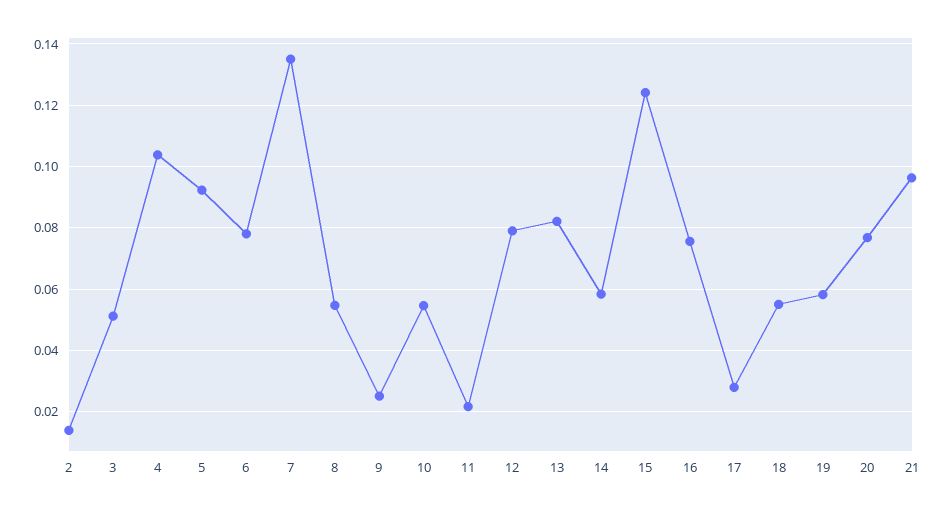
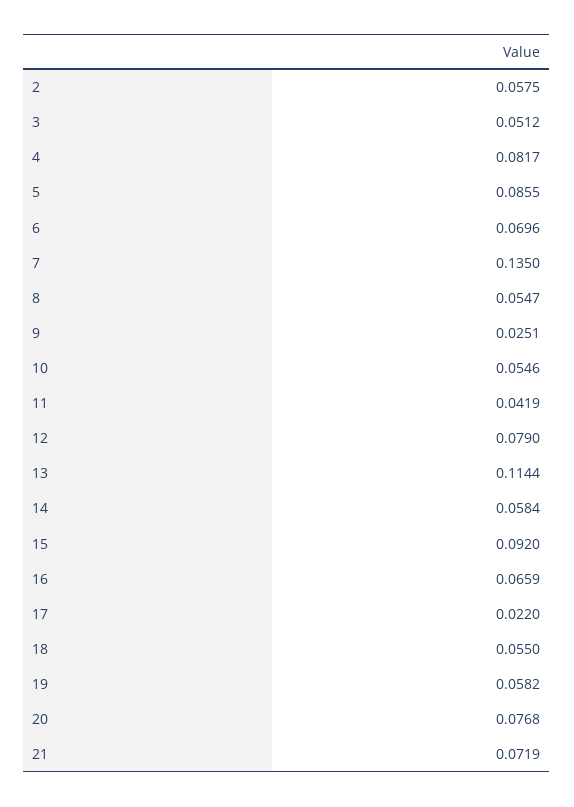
  {
-   "2": 0.014,
+   "2": 0.0575,
    "3": 0.0512,
-   "4": 0.104,
+   "4": 0.0817,
-   "5": 0.092,
+   "5": 0.0855,
-   "6": 0.078,
+   "6": 0.0696,
    "7": 0.135,
    "8": 0.0547,
    "9": 0.0251,
    "10": 0.0546,
-   "11": 0.022,
+   "11": 0.0419,
    "12": 0.079,
-   "13": 0.082,
+   "13": 0.1144,
    "14": 0.0584,
-   "15": 0.124,
+   "15": 0.092,
-   "16": 0.076,
+   "16": 0.0659,
-   "17": 0.028,
+   "17": 0.022,
    "18": 0.055,
    "19": 0.0582,
    "20": 0.0768,
-   "21": 0.096
+   "21": 0.0719
  }

